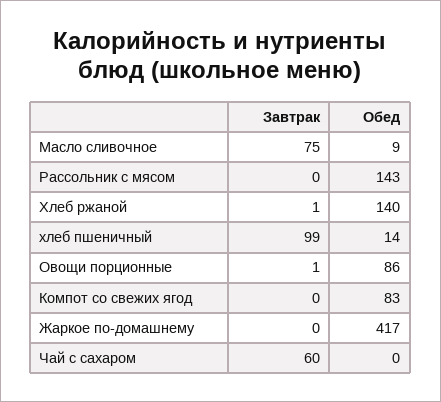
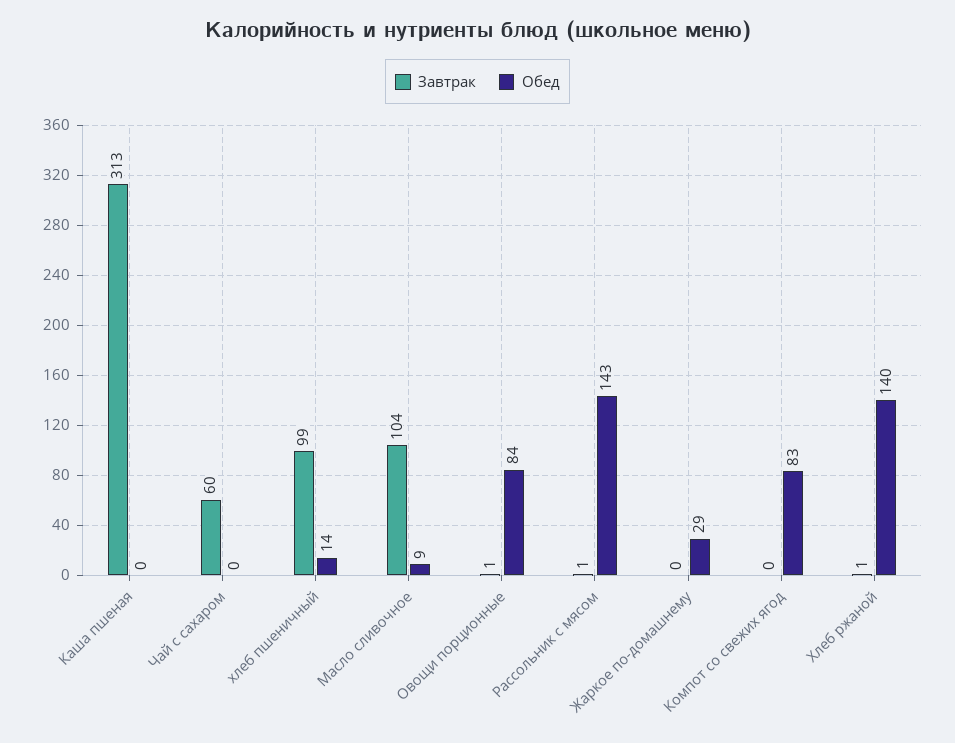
  {
    "Завтрак": {
-     "Масло сливочное": 75,
+     "Масло сливочное": 104,
-     "Рассольник с мясом": 0,
+     "Рассольник с мясом": 1,
      "Хлеб ржаной": 1,
      "хлеб пшеничный": 99,
      "Овощи порционные": 1,
      "Компот со свежих ягод": 0,
      "Жаркое по-домашнему": 0,
-     "Чай с сахаром": 60
+     "Чай с сахаром": 60,
+     "Каша пшеная": 313
    },
    "Обед": {
      "Масло сливочное": 9,
      "Рассольник с мясом": 143,
      "Хлеб ржаной": 140,
      "хлеб пшеничный": 14,
-     "Овощи порционные": 86,
+     "Овощи порционные": 84,
      "Компот со свежих ягод": 83,
-     "Жаркое по-домашнему": 417,
+     "Жаркое по-домашнему": 29,
-     "Чай с сахаром": 0
+     "Чай с сахаром": 0,
+     "Каша пшеная": 0
    }
  }

